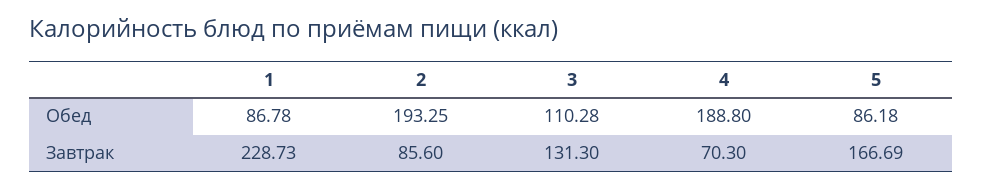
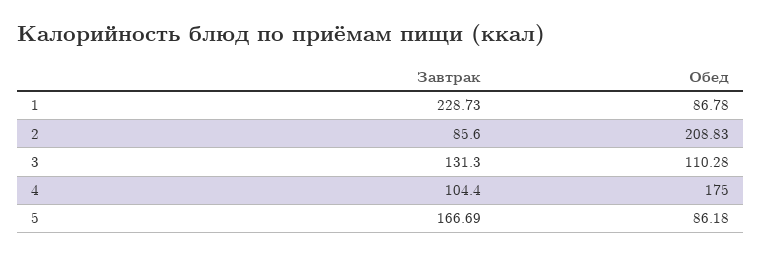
  {
    "1": {
      "Обед": 86.78,
      "Завтрак": 228.73
    },
    "2": {
-     "Обед": 193.25,
+     "Обед": 208.83,
      "Завтрак": 85.6
    },
    "3": {
      "Обед": 110.28,
      "Завтрак": 131.3
    },
    "4": {
-     "Обед": 188.8,
+     "Обед": 175,
-     "Завтрак": 70.3
+     "Завтрак": 104.4
    },
    "5": {
      "Обед": 86.18,
      "Завтрак": 166.69
    }
  }

